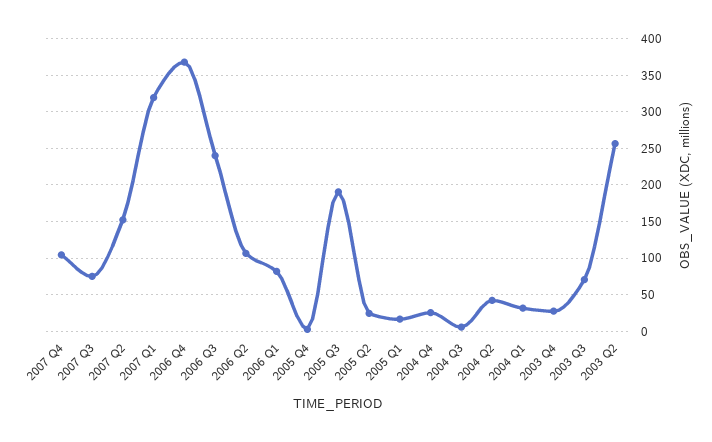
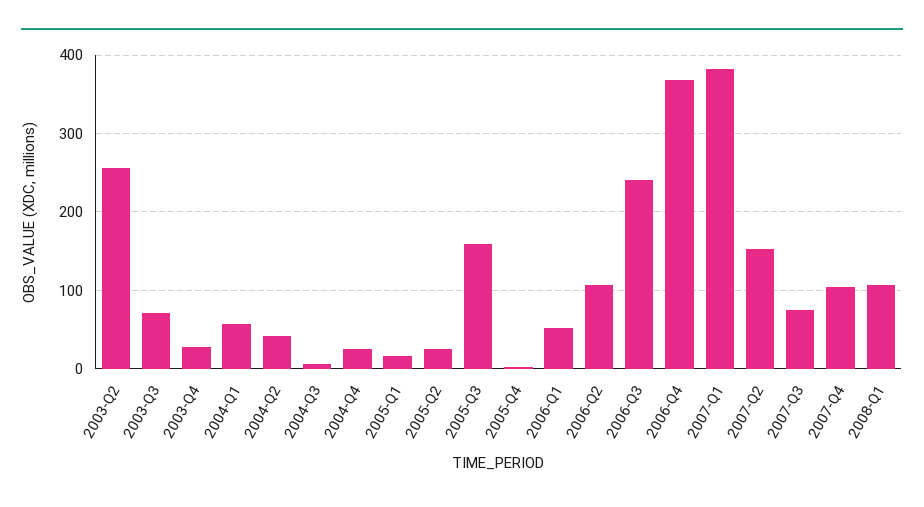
  {
    "2007 Q4": 100,
    "2007 Q3": 80,
    "2007 Q2": 150,
-   "2007 Q1": 320,
+   "2007 Q1": 380,
    "2006 Q4": 370,
    "2006 Q3": 240,
    "2006 Q2": 110,
-   "2006 Q1": 80,
+   "2006 Q1": 50,
    "2005 Q4": 0,
-   "2005 Q3": 190,
+   "2005 Q3": 160,
    "2005 Q2": 20,
    "2005 Q1": 20,
    "2004 Q4": 30,
    "2004 Q3": 10,
    "2004 Q2": 40,
-   "2004 Q1": 30,
+   "2004 Q1": 60,
    "2003 Q4": 30,
    "2003 Q3": 70,
-   "2003 Q2": 260
+   "2003 Q2": 260,
+   "2008-Q1": 110
  }

